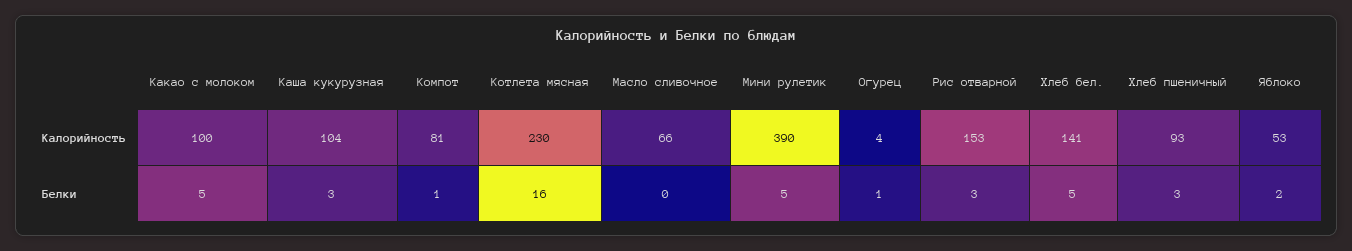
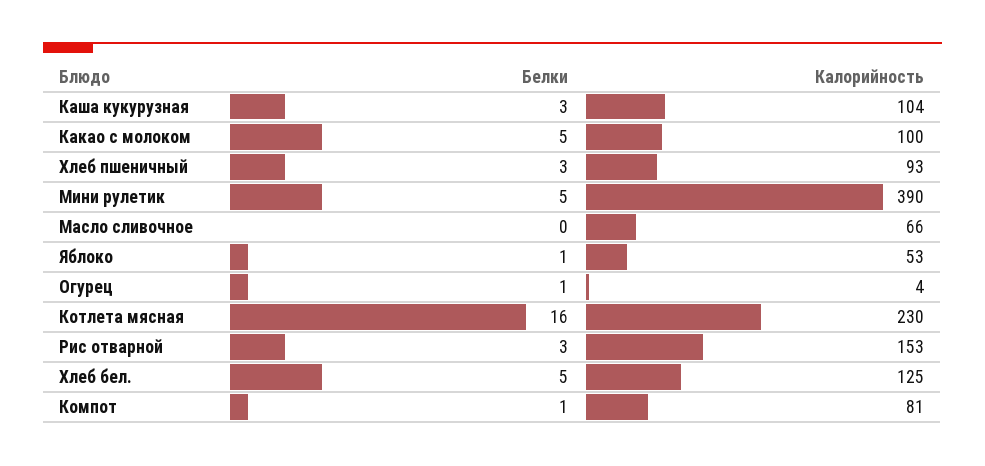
  {
    "Какао с молоком": {
      "Калорийность": 100,
      "Белки": 5
    },
    "Каша кукурузная": {
      "Калорийность": 104,
      "Белки": 3
    },
    "Компот": {
      "Калорийность": 81,
      "Белки": 1
    },
    "Котлета мясная": {
      "Калорийность": 230,
      "Белки": 16
    },
    "Масло сливочное": {
      "Калорийность": 66,
      "Белки": 0
    },
    "Мини рулетик": {
      "Калорийность": 390,
      "Белки": 5
    },
    "Огурец": {
      "Калорийность": 4,
      "Белки": 1
    },
    "Рис отварной": {
      "Калорийность": 153,
      "Белки": 3
    },
    "Хлеб бел.": {
-     "Калорийность": 141,
+     "Калорийность": 125,
      "Белки": 5
    },
    "Хлеб пшеничный": {
      "Калорийность": 93,
      "Белки": 3
    },
    "Яблоко": {
      "Калорийность": 53,
-     "Белки": 2
+     "Белки": 1
    }
  }

